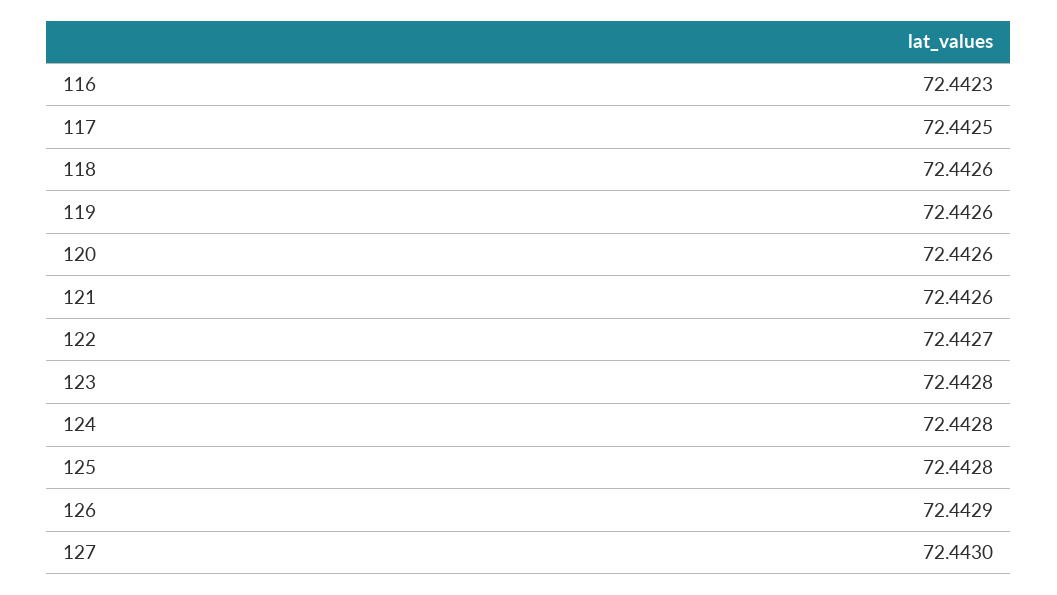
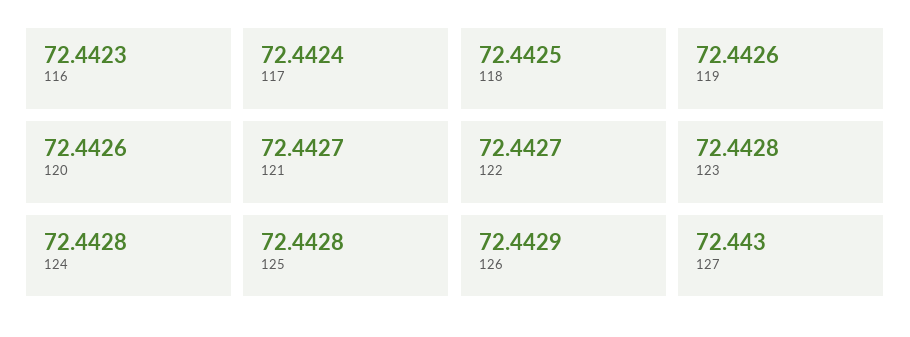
  {
    "116": 72.4423,
-   "117": 72.4425,
+   "117": 72.4424,
-   "118": 72.4426,
+   "118": 72.4425,
    "119": 72.4426,
    "120": 72.4426,
-   "121": 72.4426,
+   "121": 72.4427,
    "122": 72.4427,
    "123": 72.4428,
    "124": 72.4428,
    "125": 72.4428,
    "126": 72.4429,
    "127": 72.443
  }

